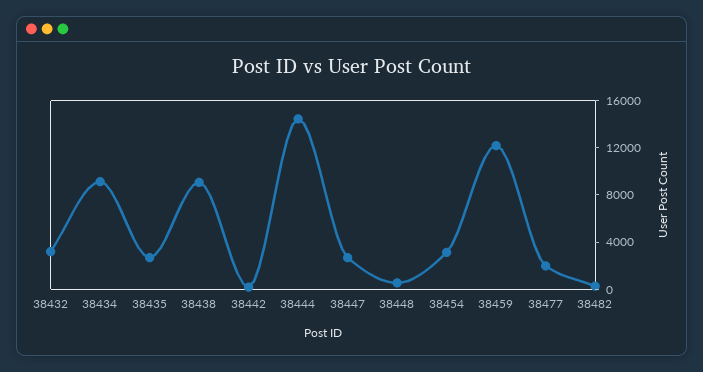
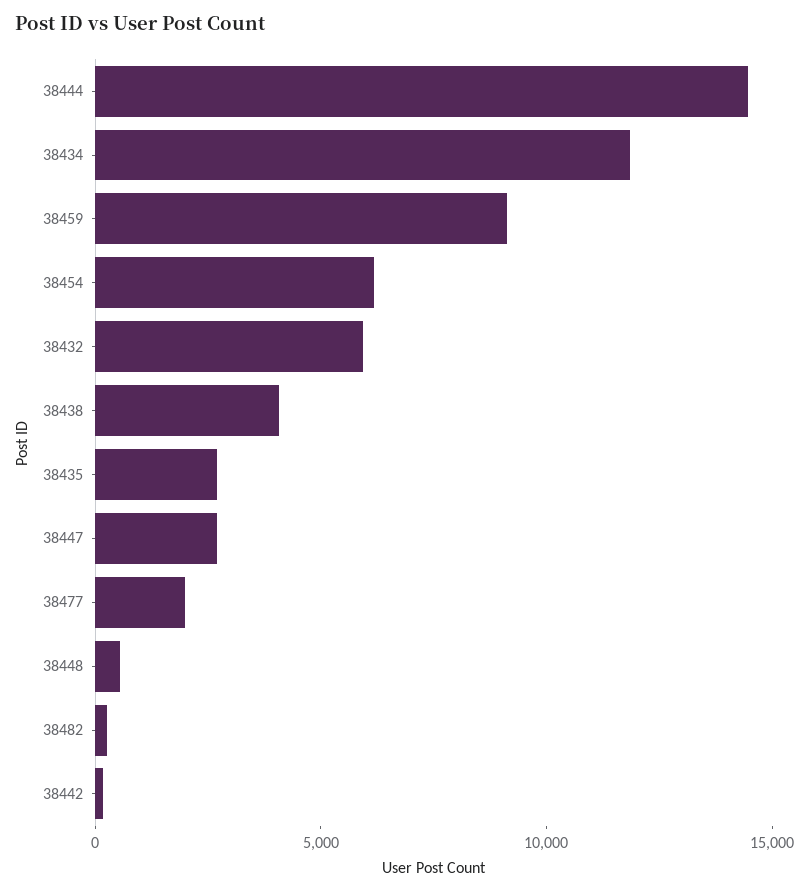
  {
-   "38432": 3000,
+   "38432": 6000,
-   "38434": 9000,
+   "38434": 12000,
    "38435": 3000,
-   "38438": 9000,
+   "38438": 4000,
    "38442": 0,
    "38444": 14000,
    "38447": 3000,
    "38448": 1000,
-   "38454": 3000,
+   "38454": 6000,
-   "38459": 12000,
+   "38459": 9000,
    "38477": 2000,
    "38482": 0
  }

